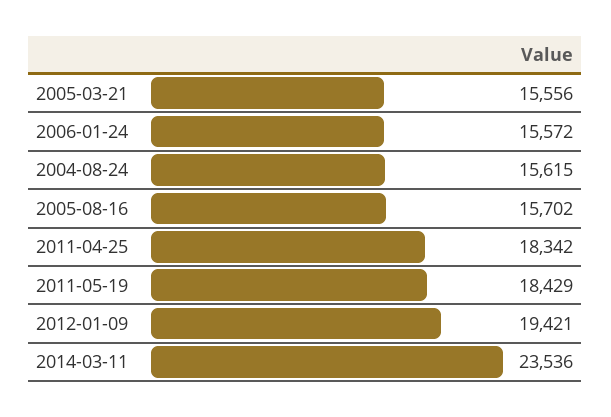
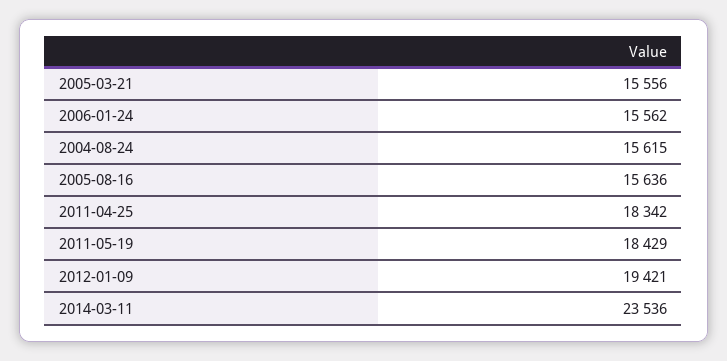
  {
    "2005-03-21": 15556,
-   "2006-01-24": 15572,
+   "2006-01-24": 15562,
    "2004-08-24": 15615,
-   "2005-08-16": 15702,
+   "2005-08-16": 15636,
    "2011-04-25": 18342,
    "2011-05-19": 18429,
    "2012-01-09": 19421,
    "2014-03-11": 23536
  }

